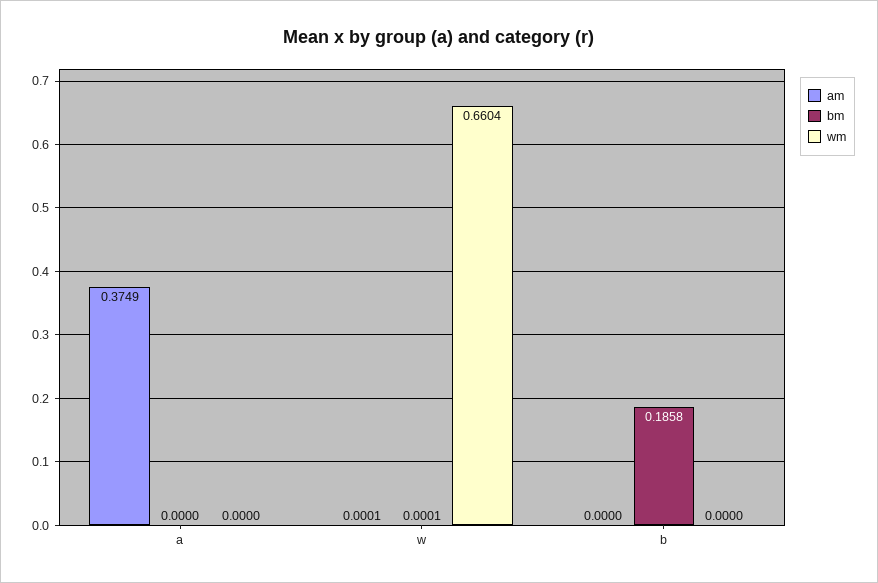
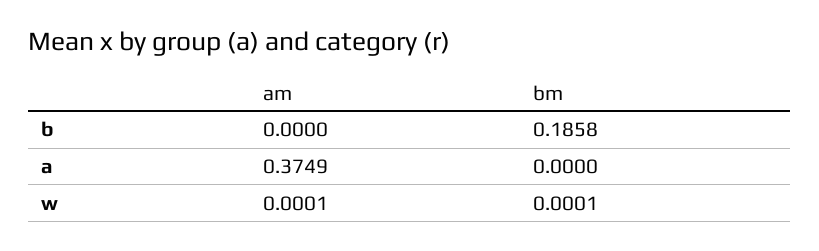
  {
    "am": {
      "a": 0.3749,
      "w": 0.0001,
      "b": 0
    },
    "bm": {
      "a": 0,
      "w": 0.0001,
      "b": 0.1858
-   },
+   }
-   "wm": {
-     "a": 0,
-     "w": 0.6604,
-     "b": 0
-   }
  }

